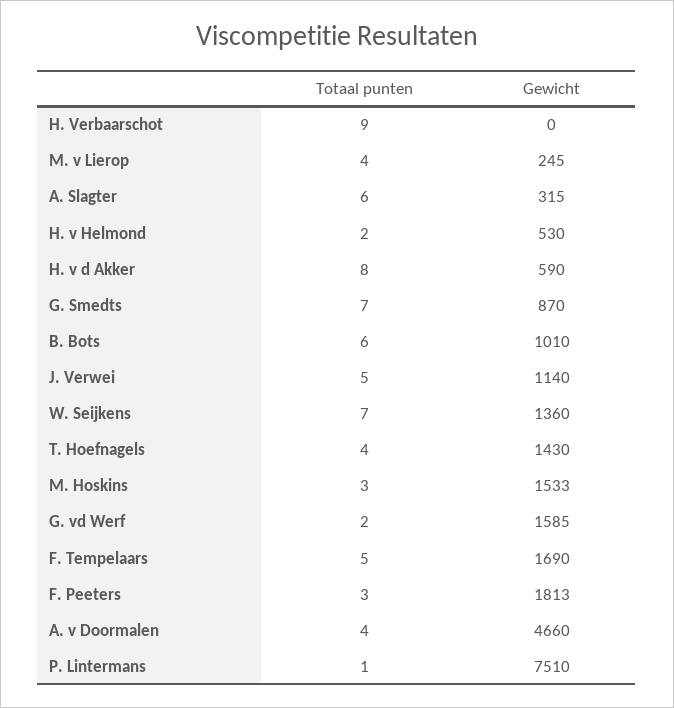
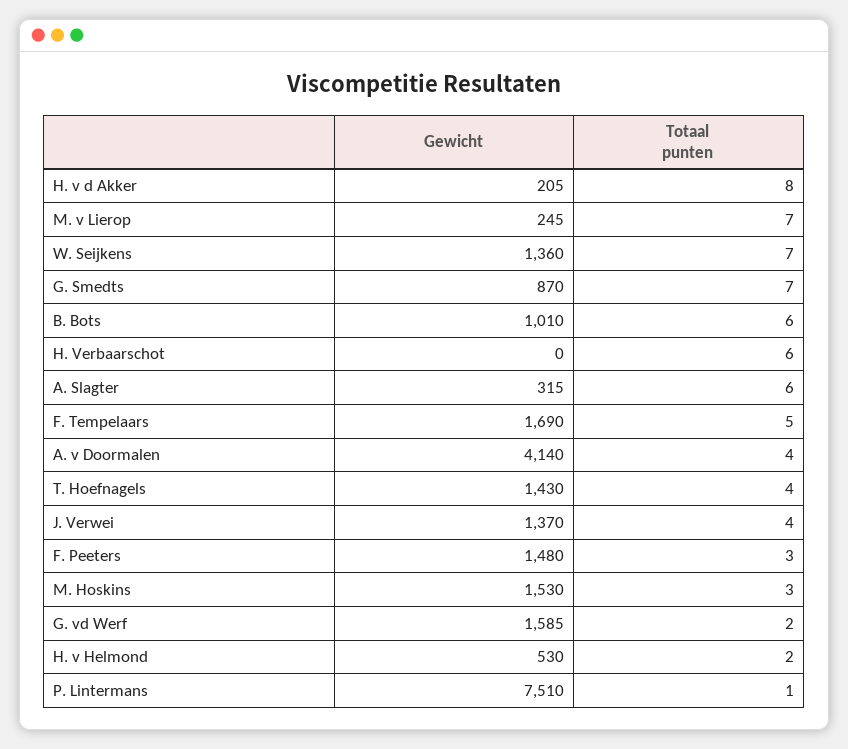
  {
    "Totaal punten": {
-     "H. Verbaarschot": 9,
+     "H. Verbaarschot": 6,
-     "M. v Lierop": 4,
+     "M. v Lierop": 7,
      "A. Slagter": 6,
      "H. v Helmond": 2,
      "H. v d Akker": 8,
      "G. Smedts": 7,
      "B. Bots": 6,
-     "J. Verwei": 5,
+     "J. Verwei": 4,
      "W. Seijkens": 7,
      "T. Hoefnagels": 4,
      "M. Hoskins": 3,
      "G. vd Werf": 2,
      "F. Tempelaars": 5,
      "F. Peeters": 3,
      "A. v Doormalen": 4,
      "P. Lintermans": 1
    },
    "Gewicht": {
      "H. Verbaarschot": 0,
      "M. v Lierop": 245,
      "A. Slagter": 315,
      "H. v Helmond": 530,
-     "H. v d Akker": 590,
+     "H. v d Akker": 205,
      "G. Smedts": 870,
      "B. Bots": 1010,
-     "J. Verwei": 1140,
+     "J. Verwei": 1370,
      "W. Seijkens": 1360,
      "T. Hoefnagels": 1430,
-     "M. Hoskins": 1533,
+     "M. Hoskins": 1530,
      "G. vd Werf": 1585,
      "F. Tempelaars": 1690,
-     "F. Peeters": 1813,
+     "F. Peeters": 1480,
-     "A. v Doormalen": 4660,
+     "A. v Doormalen": 4140,
      "P. Lintermans": 7510
    }
  }

